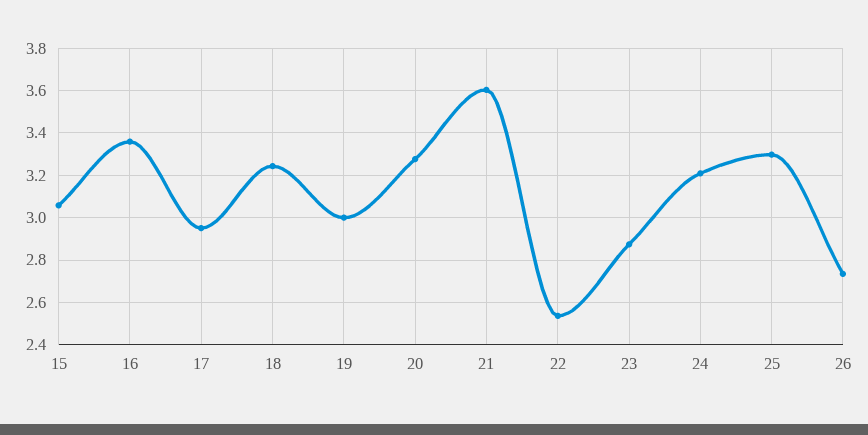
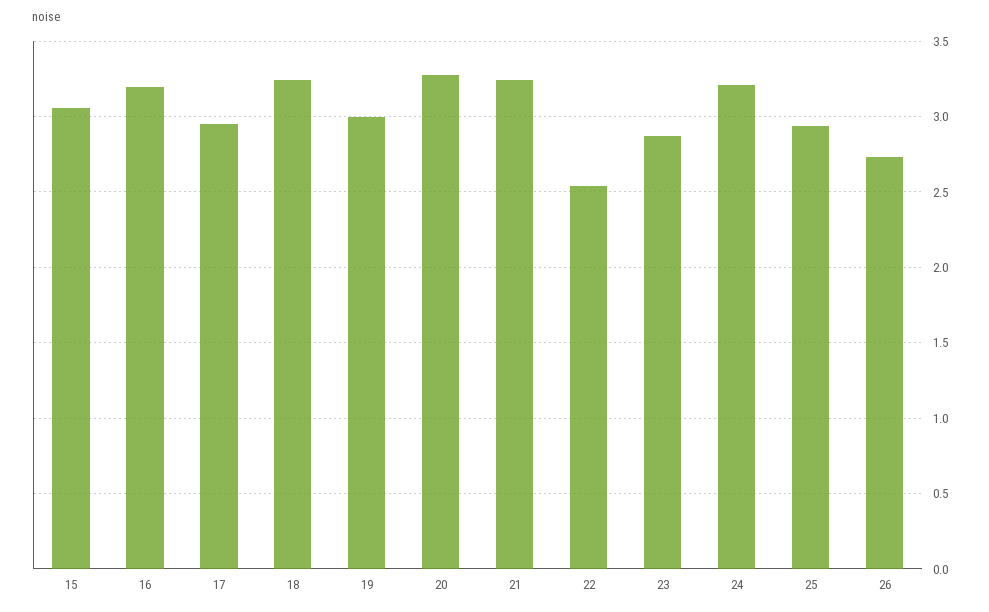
  {
    "15": 3.05,
-   "16": 3.35,
+   "16": 3.2,
    "17": 2.95,
    "18": 3.25,
    "19": 3,
    "20": 3.3,
-   "21": 3.6,
+   "21": 3.25,
    "22": 2.55,
    "23": 2.85,
    "24": 3.2,
-   "25": 3.3,
+   "25": 2.95,
    "26": 2.75
  }

